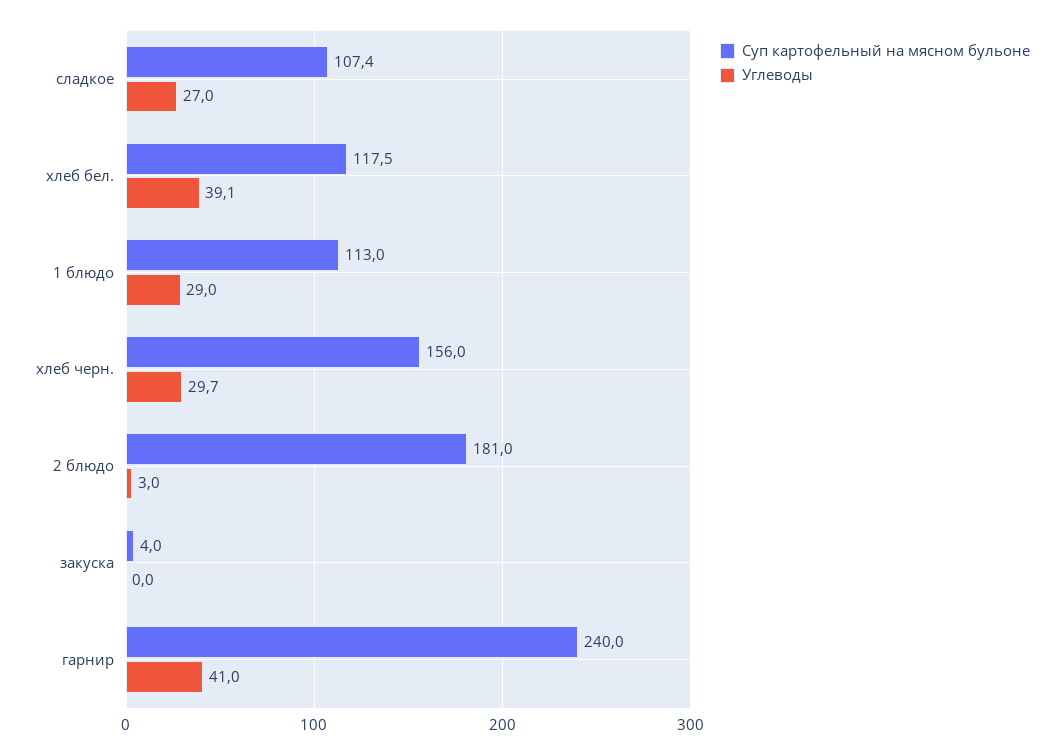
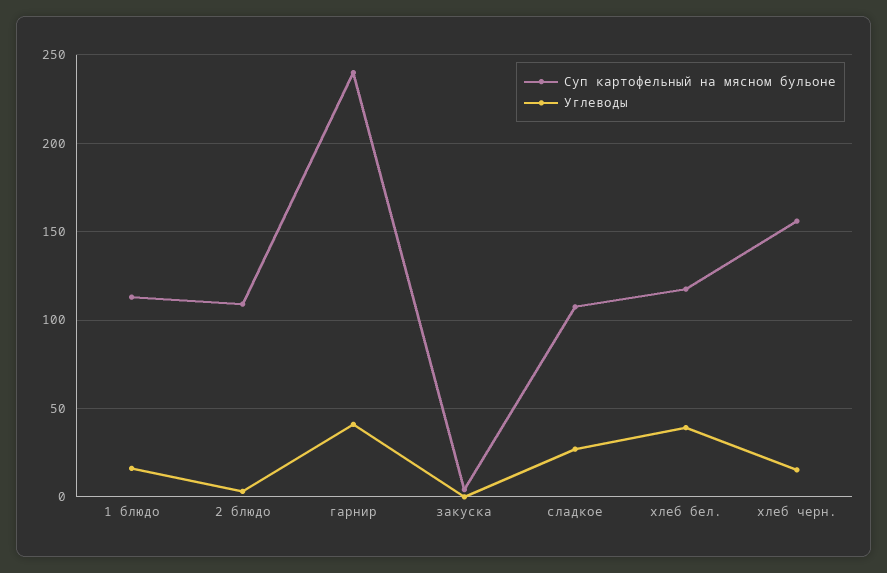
  {
    "Суп картофельный на мясном бульоне": {
      "сладкое": 107.4,
      "хлеб бел.": 117.5,
      "1 блюдо": 113,
      "хлеб черн.": 156,
-     "2 блюдо": 181,
+     "2 блюдо": 110,
      "закуска": 4,
      "гарнир": 240
    },
    "Углеводы": {
      "сладкое": 27,
      "хлеб бел.": 39.1,
-     "1 блюдо": 29,
+     "1 блюдо": 15,
-     "хлеб черн.": 29.7,
+     "хлеб черн.": 15,
      "2 блюдо": 3,
      "закуска": 0,
      "гарнир": 41
    }
  }

